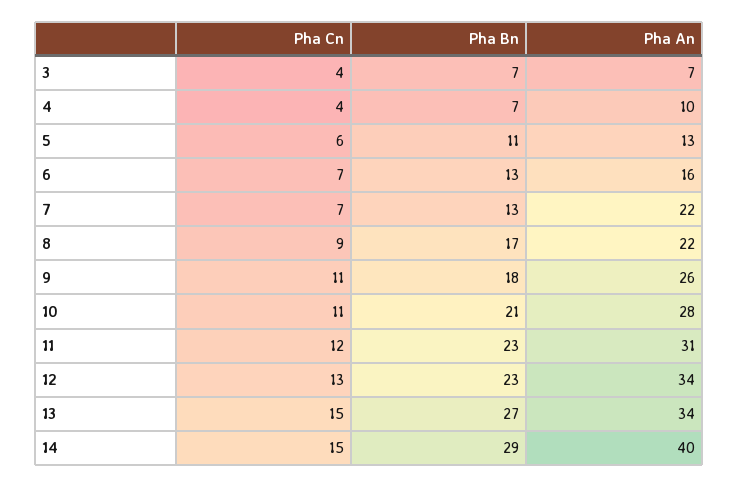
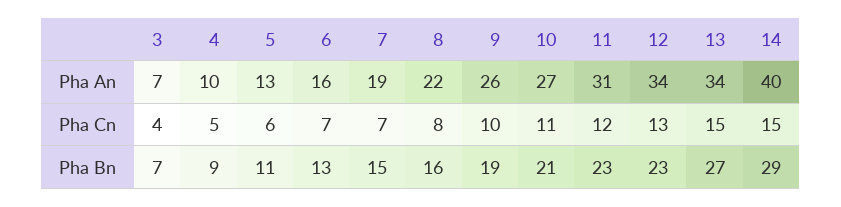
  {
    "Pha Cn": {
      "3": 4,
-     "4": 4,
+     "4": 5,
      "5": 6,
      "6": 7,
      "7": 7,
-     "8": 9,
+     "8": 8,
-     "9": 11,
+     "9": 10,
      "10": 11,
      "11": 12,
      "12": 13,
      "13": 15,
      "14": 15
    },
    "Pha Bn": {
      "3": 7,
-     "4": 7,
+     "4": 9,
      "5": 11,
      "6": 13,
-     "7": 13,
+     "7": 15,
-     "8": 17,
+     "8": 16,
-     "9": 18,
+     "9": 19,
      "10": 21,
      "11": 23,
      "12": 23,
      "13": 27,
      "14": 29
    },
    "Pha An": {
      "3": 7,
      "4": 10,
      "5": 13,
      "6": 16,
-     "7": 22,
+     "7": 19,
      "8": 22,
      "9": 26,
-     "10": 28,
+     "10": 27,
      "11": 31,
      "12": 34,
      "13": 34,
      "14": 40
    }
  }

